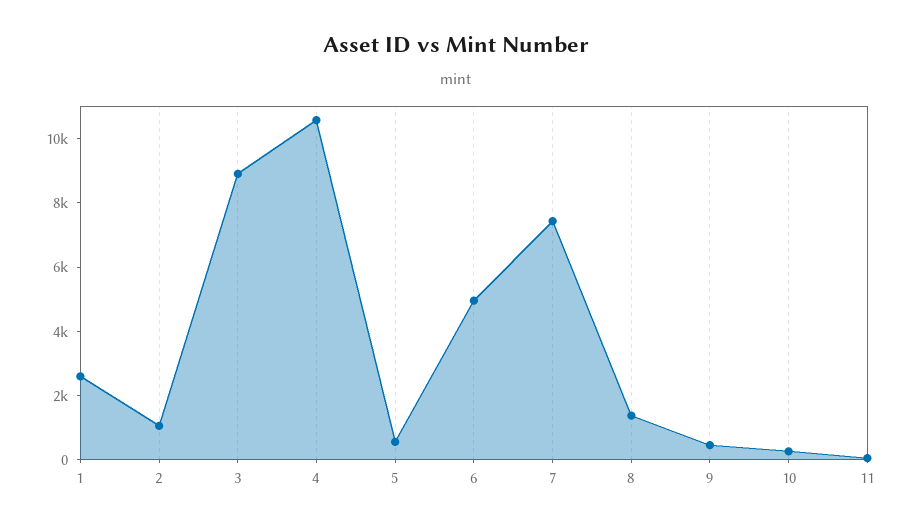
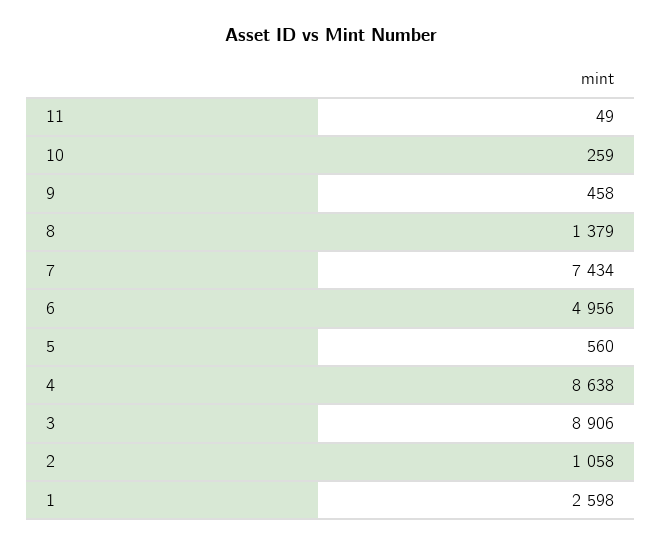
  {
    "1": 2598,
    "2": 1058,
    "3": 8906,
-   "4": 10500,
+   "4": 8638,
    "5": 560,
    "6": 4956,
    "7": 7434,
    "8": 1379,
    "9": 458,
    "10": 259,
    "11": 49
  }

